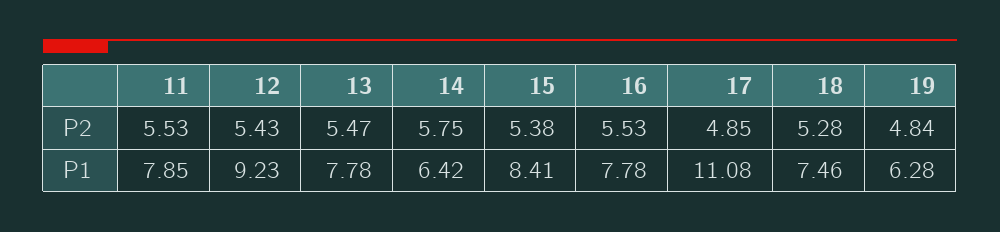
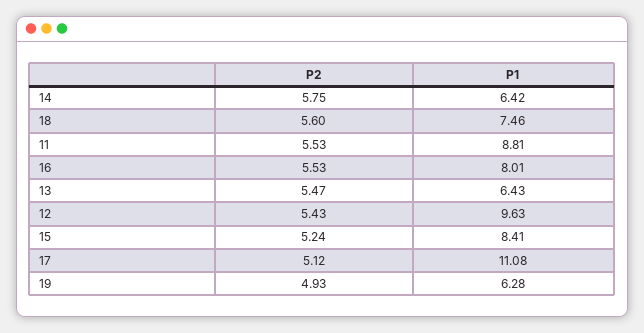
  {
    "11": {
      "P2": 5.53,
-     "P1": 7.85
+     "P1": 8.81
    },
    "12": {
      "P2": 5.43,
-     "P1": 9.23
+     "P1": 9.63
    },
    "13": {
      "P2": 5.47,
-     "P1": 7.78
+     "P1": 6.43
    },
    "14": {
      "P2": 5.75,
      "P1": 6.42
    },
    "15": {
-     "P2": 5.38,
+     "P2": 5.24,
      "P1": 8.41
    },
    "16": {
      "P2": 5.53,
-     "P1": 7.78
+     "P1": 8.01
    },
    "17": {
-     "P2": 4.85,
+     "P2": 5.12,
      "P1": 11.08
    },
    "18": {
-     "P2": 5.28,
+     "P2": 5.6,
      "P1": 7.46
    },
    "19": {
-     "P2": 4.84,
+     "P2": 4.93,
      "P1": 6.28
    }
  }

